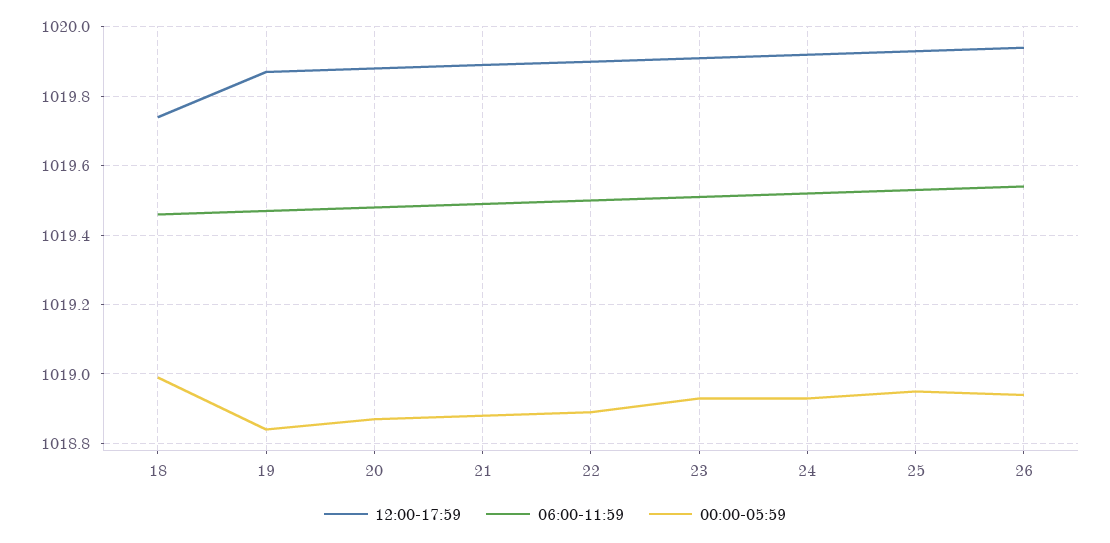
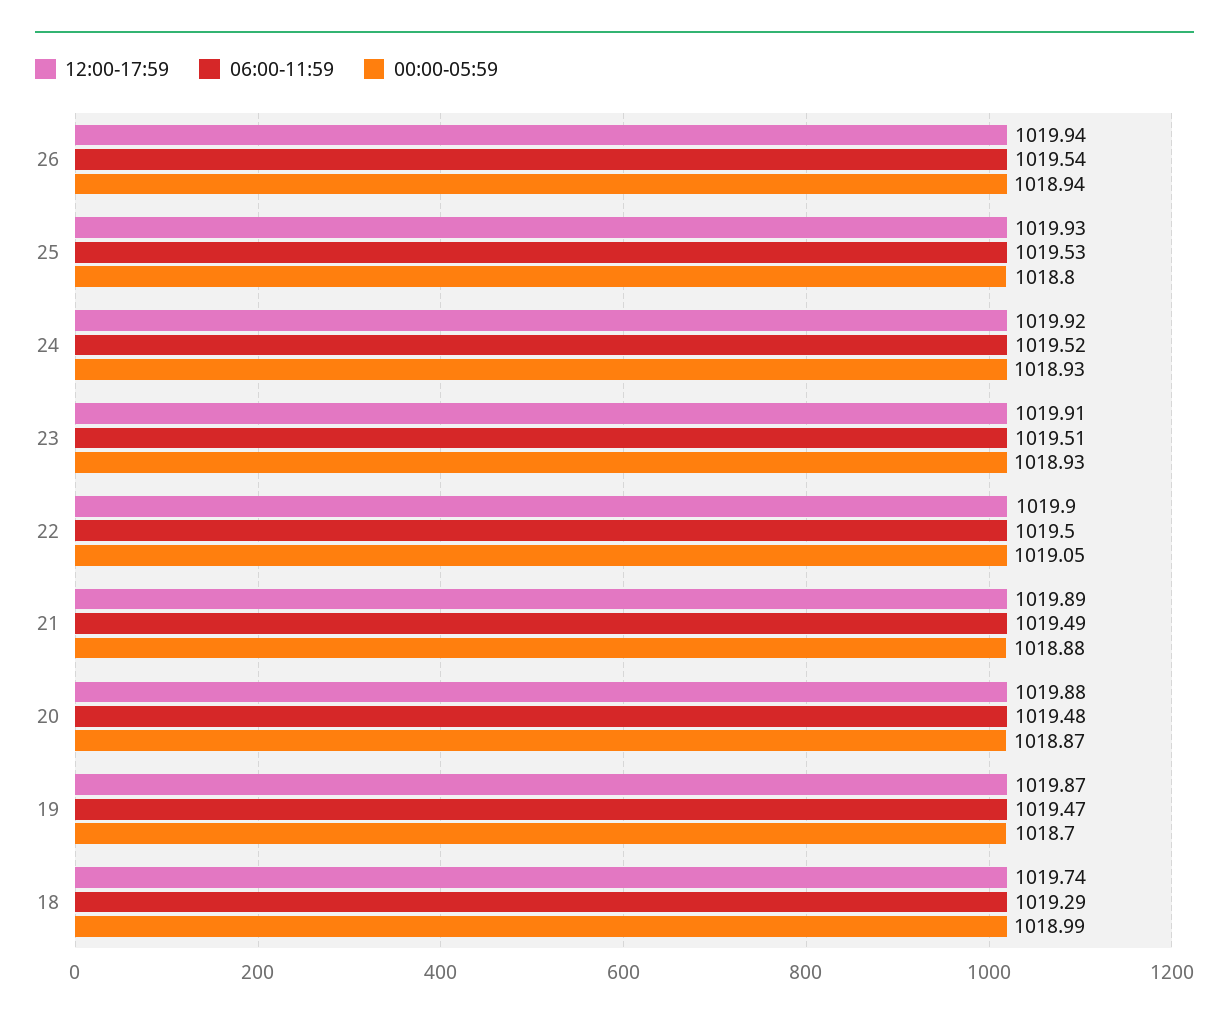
  {
    "12:00-17:59": {
      "18": 1019.74,
      "19": 1019.87,
      "20": 1019.88,
      "21": 1019.89,
      "22": 1019.9,
      "23": 1019.91,
      "24": 1019.92,
      "25": 1019.93,
      "26": 1019.94
    },
    "06:00-11:59": {
-     "18": 1019.45,
+     "18": 1019.29,
      "19": 1019.47,
      "20": 1019.48,
      "21": 1019.49,
      "22": 1019.5,
      "23": 1019.51,
      "24": 1019.52,
      "25": 1019.53,
      "26": 1019.54
    },
    "00:00-05:59": {
      "18": 1018.99,
-     "19": 1018.85,
+     "19": 1018.7,
      "20": 1018.87,
      "21": 1018.88,
-     "22": 1018.9,
+     "22": 1019.05,
      "23": 1018.93,
      "24": 1018.93,
-     "25": 1018.95,
+     "25": 1018.8,
      "26": 1018.94
    }
  }

